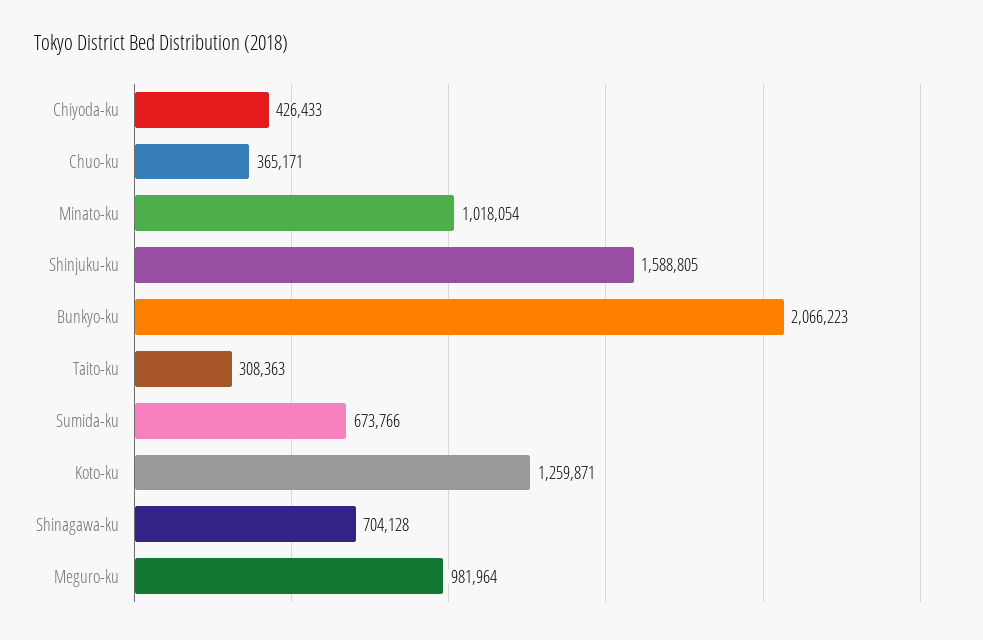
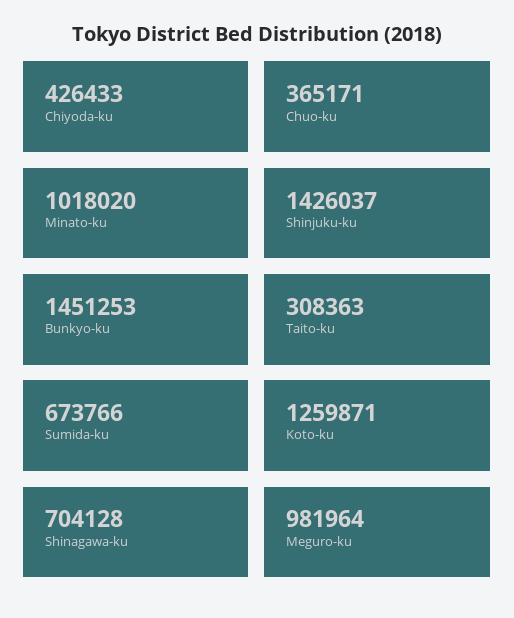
  {
    "Chiyoda-ku": 426433,
    "Chuo-ku": 365171,
-   "Minato-ku": 1018054,
+   "Minato-ku": 1018020,
-   "Shinjuku-ku": 1588805,
+   "Shinjuku-ku": 1426037,
-   "Bunkyo-ku": 2066223,
+   "Bunkyo-ku": 1451253,
    "Taito-ku": 308363,
    "Sumida-ku": 673766,
    "Koto-ku": 1259871,
    "Shinagawa-ku": 704128,
    "Meguro-ku": 981964
  }

